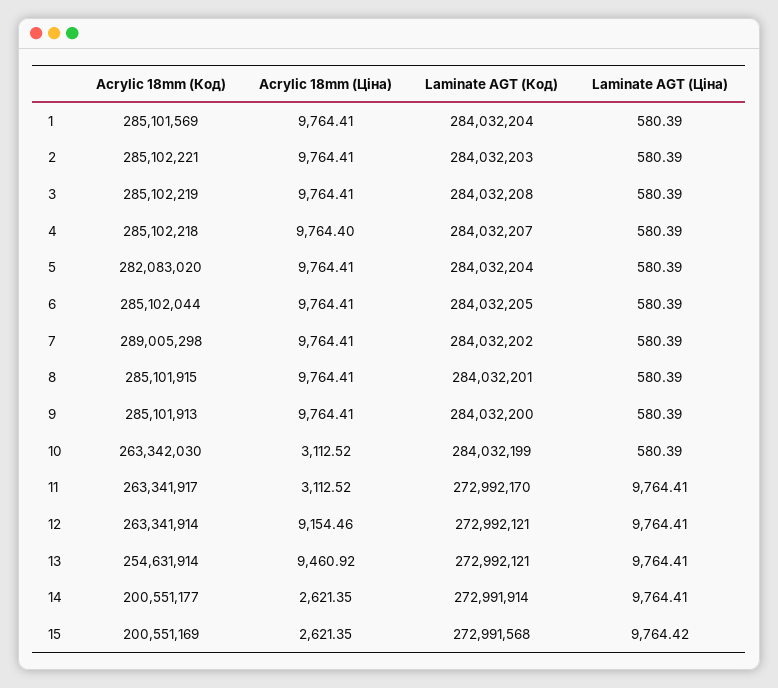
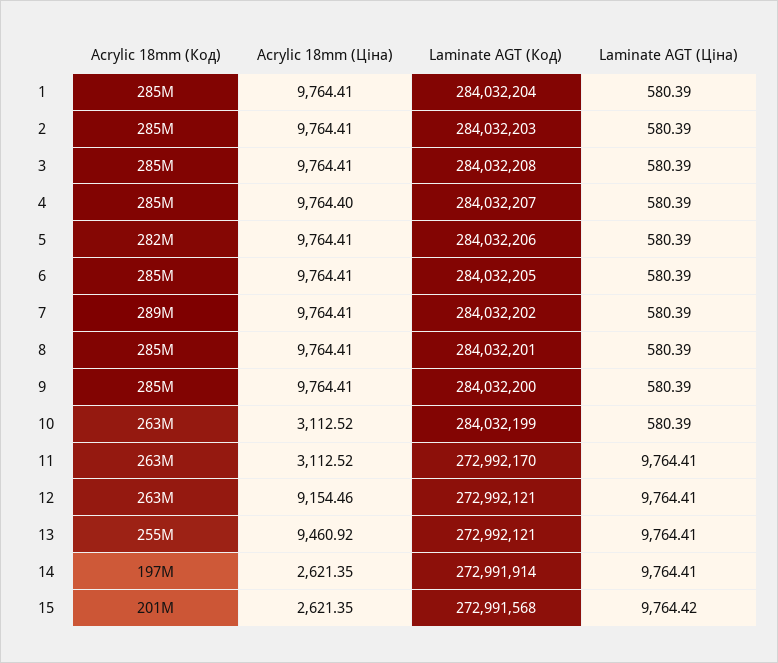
  {
    "Acrylic 18mm (Код)": {
      "1": 285101569,
      "2": 285102221,
      "3": 285102219,
      "4": 285102218,
      "5": 282083020,
      "6": 285102044,
      "7": 289005298,
      "8": 285101915,
      "9": 285101913,
      "10": 263342030,
      "11": 263341917,
      "12": 263341914,
      "13": 254631914,
-     "14": 200551177,
+     "14": 197000000,
      "15": 200551169
    },
    "Acrylic 18mm (Ціна)": {
      "1": 9764.41,
      "2": 9764.41,
      "3": 9764.41,
      "4": 9764.4,
      "5": 9764.41,
      "6": 9764.41,
      "7": 9764.41,
      "8": 9764.41,
      "9": 9764.41,
      "10": 3112.52,
      "11": 3112.52,
      "12": 9154.46,
      "13": 9460.92,
      "14": 2621.35,
      "15": 2621.35
    },
    "Laminate AGT (Код)": {
      "1": 284032204,
      "2": 284032203,
      "3": 284032208,
      "4": 284032207,
-     "5": 284032204,
+     "5": 284032206,
      "6": 284032205,
      "7": 284032202,
      "8": 284032201,
      "9": 284032200,
      "10": 284032199,
      "11": 272992170,
      "12": 272992121,
      "13": 272992121,
      "14": 272991914,
      "15": 272991568
    },
    "Laminate AGT (Ціна)": {
      "1": 580.39,
      "2": 580.39,
      "3": 580.39,
      "4": 580.39,
      "5": 580.39,
      "6": 580.39,
      "7": 580.39,
      "8": 580.39,
      "9": 580.39,
      "10": 580.39,
      "11": 9764.41,
      "12": 9764.41,
      "13": 9764.41,
      "14": 9764.41,
      "15": 9764.42
    }
  }

